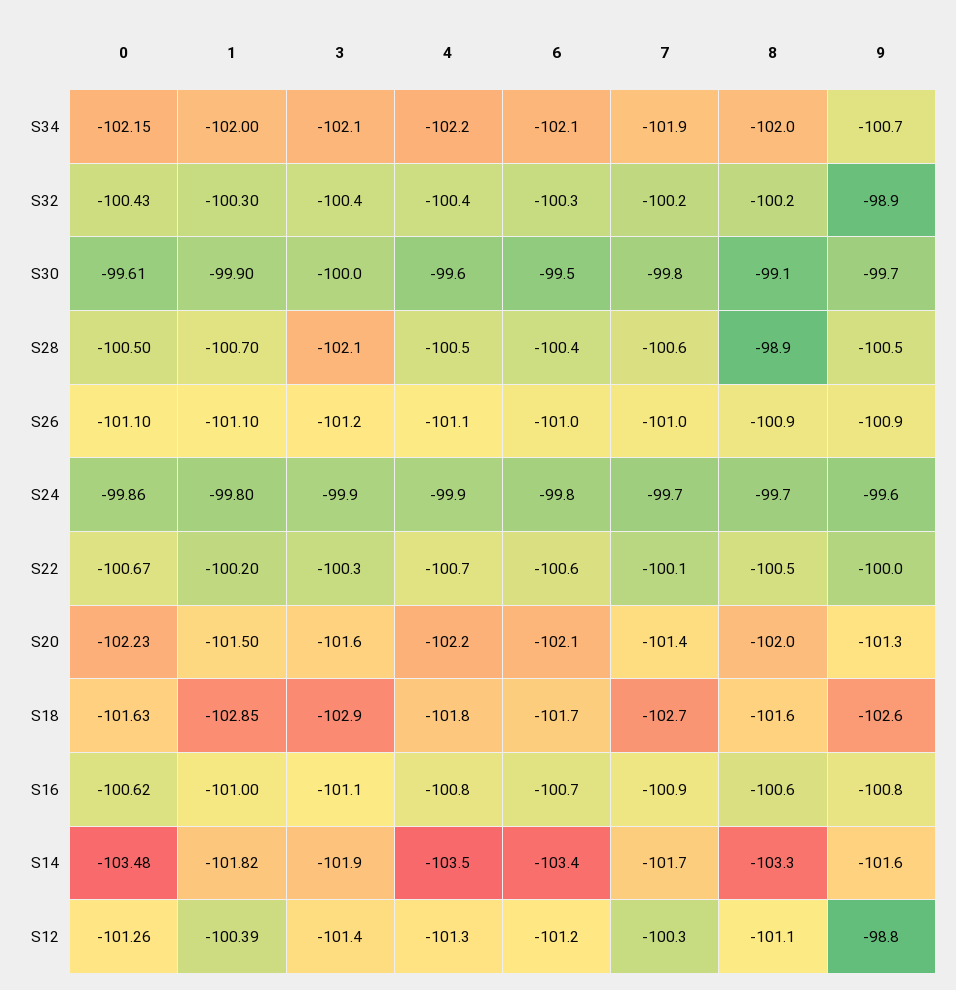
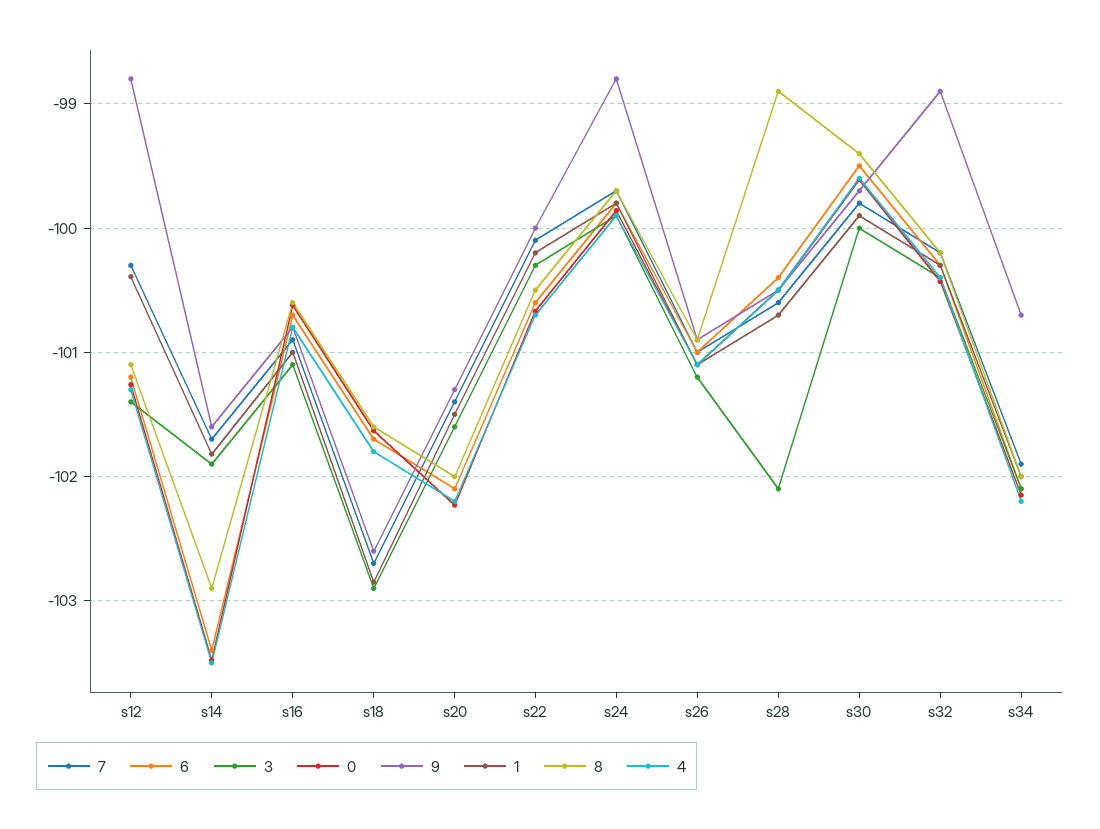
  {
    "0": {
      "S34": -102.15,
      "S32": -100.43,
      "S30": -99.61,
      "S28": -100.5,
      "S26": -101.1,
      "S24": -99.86,
      "S22": -100.67,
      "S20": -102.23,
      "S18": -101.63,
      "S16": -100.62,
      "S14": -103.48,
      "S12": -101.26
    },
    "1": {
      "S34": -102,
      "S32": -100.3,
      "S30": -99.9,
      "S28": -100.7,
      "S26": -101.1,
      "S24": -99.8,
      "S22": -100.2,
      "S20": -101.5,
      "S18": -102.85,
      "S16": -101,
      "S14": -101.82,
      "S12": -100.39
    },
    "3": {
      "S34": -102.1,
      "S32": -100.4,
      "S30": -100,
      "S28": -102.1,
      "S26": -101.2,
      "S24": -99.9,
      "S22": -100.3,
      "S20": -101.6,
      "S18": -102.9,
      "S16": -101.1,
      "S14": -101.9,
      "S12": -101.4
    },
    "4": {
      "S34": -102.2,
      "S32": -100.4,
      "S30": -99.6,
      "S28": -100.5,
      "S26": -101.1,
      "S24": -99.9,
      "S22": -100.7,
      "S20": -102.2,
      "S18": -101.8,
      "S16": -100.8,
      "S14": -103.5,
      "S12": -101.3
    },
    "6": {
      "S34": -102.1,
      "S32": -100.3,
      "S30": -99.5,
      "S28": -100.4,
      "S26": -101,
      "S24": -99.8,
      "S22": -100.6,
      "S20": -102.1,
      "S18": -101.7,
      "S16": -100.7,
      "S14": -103.4,
      "S12": -101.2
    },
    "7": {
      "S34": -101.9,
      "S32": -100.2,
      "S30": -99.8,
      "S28": -100.6,
      "S26": -101,
      "S24": -99.7,
      "S22": -100.1,
      "S20": -101.4,
      "S18": -102.7,
      "S16": -100.9,
      "S14": -101.7,
      "S12": -100.3
    },
    "8": {
      "S34": -102,
      "S32": -100.2,
-     "S30": -99.1,
+     "S30": -99.4,
      "S28": -98.9,
      "S26": -100.9,
      "S24": -99.7,
      "S22": -100.5,
      "S20": -102,
      "S18": -101.6,
      "S16": -100.6,
-     "S14": -103.3,
+     "S14": -102.9,
      "S12": -101.1
    },
    "9": {
      "S34": -100.7,
      "S32": -98.9,
      "S30": -99.7,
      "S28": -100.5,
      "S26": -100.9,
-     "S24": -99.6,
+     "S24": -98.8,
      "S22": -100,
      "S20": -101.3,
      "S18": -102.6,
      "S16": -100.8,
      "S14": -101.6,
      "S12": -98.8
    }
  }

